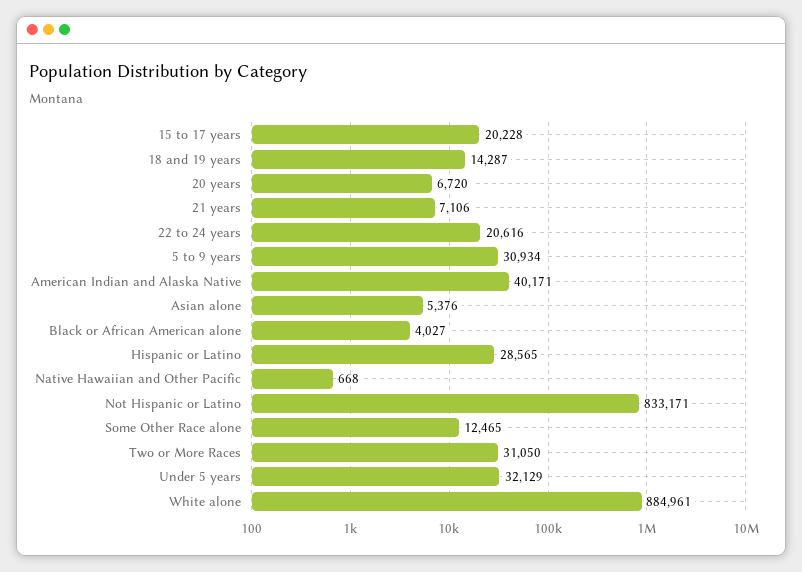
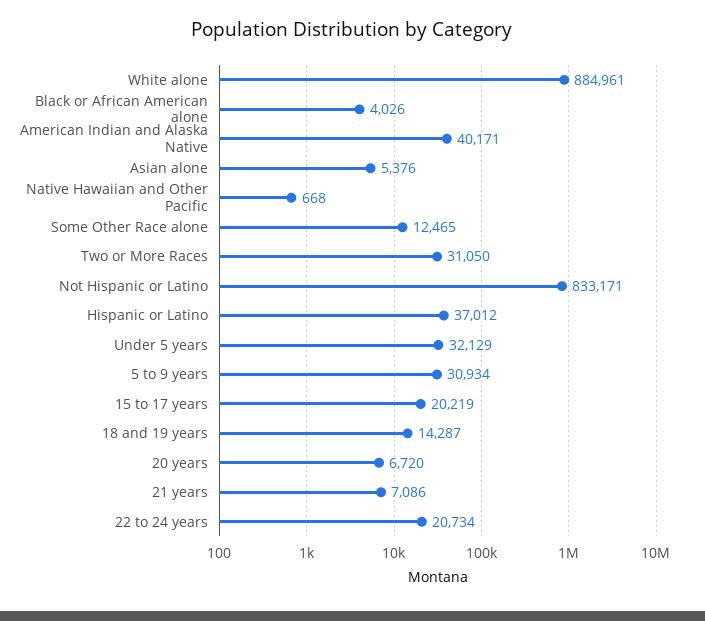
  {
-   "15 to 17 years": 20228,
+   "15 to 17 years": 20219,
    "18 and 19 years": 14287,
    "20 years": 6720,
-   "21 years": 7106,
+   "21 years": 7086,
-   "22 to 24 years": 20616,
+   "22 to 24 years": 20734,
    "5 to 9 years": 30934,
    "American Indian and Alaska Native": 40171,
    "Asian alone": 5376,
-   "Black or African American alone": 4027,
+   "Black or African American alone": 4026,
-   "Hispanic or Latino": 28565,
+   "Hispanic or Latino": 37012,
    "Native Hawaiian and Other Pacific": 668,
    "Not Hispanic or Latino": 833171,
    "Some Other Race alone": 12465,
    "Two or More Races": 31050,
    "Under 5 years": 32129,
    "White alone": 884961
  }

